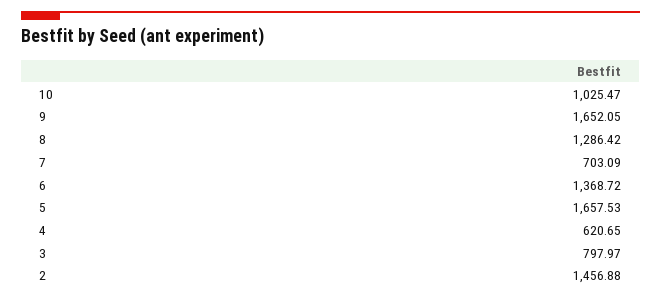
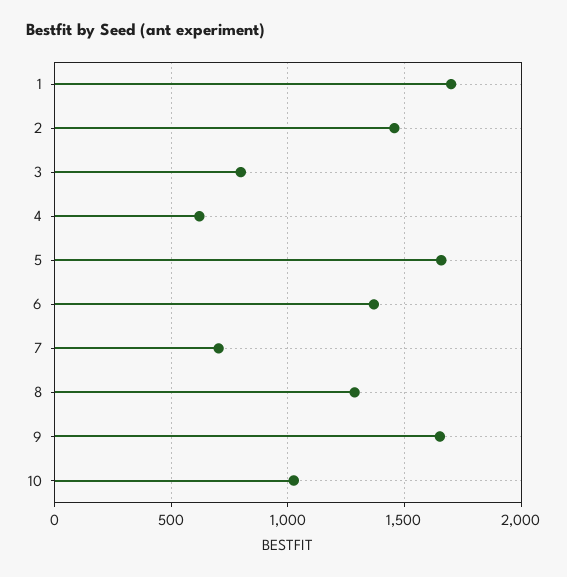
  {
    "10": 1025.47,
    "9": 1652.05,
    "8": 1286.42,
    "7": 703.09,
    "6": 1368.72,
    "5": 1657.53,
    "4": 620.65,
    "3": 797.97,
-   "2": 1456.88
+   "2": 1456.88,
+   "1": 1700
  }

